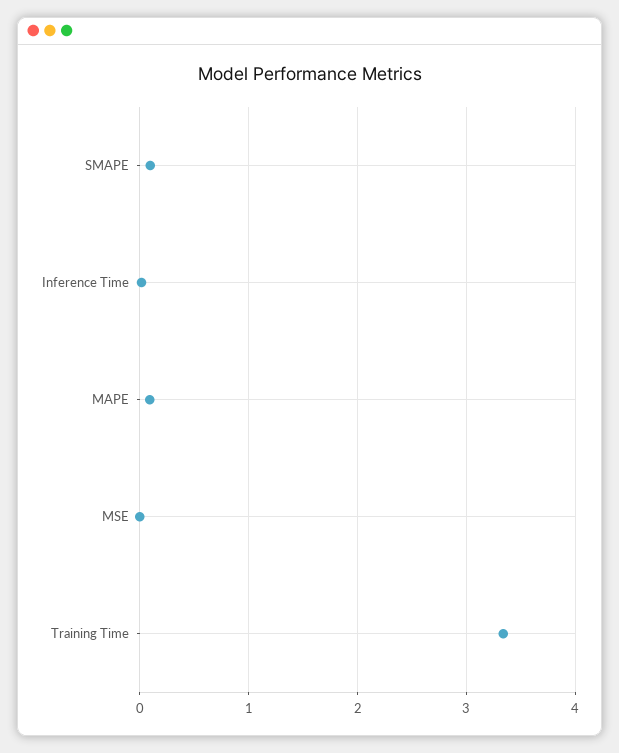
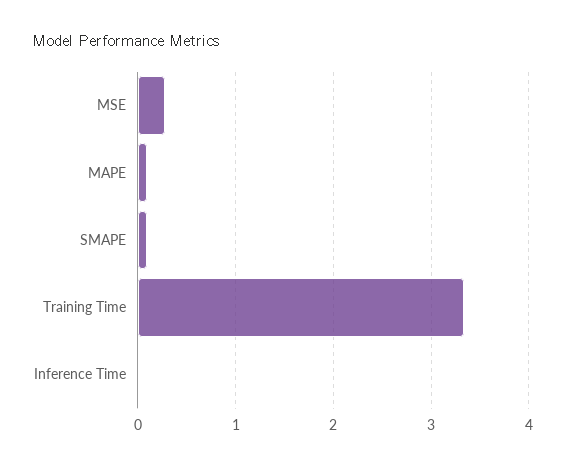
  {
    "SMAPE": 0.1,
    "Inference Time": 0,
    "MAPE": 0.1,
-   "MSE": 0,
+   "MSE": 0.3,
    "Training Time": 3.3
  }

